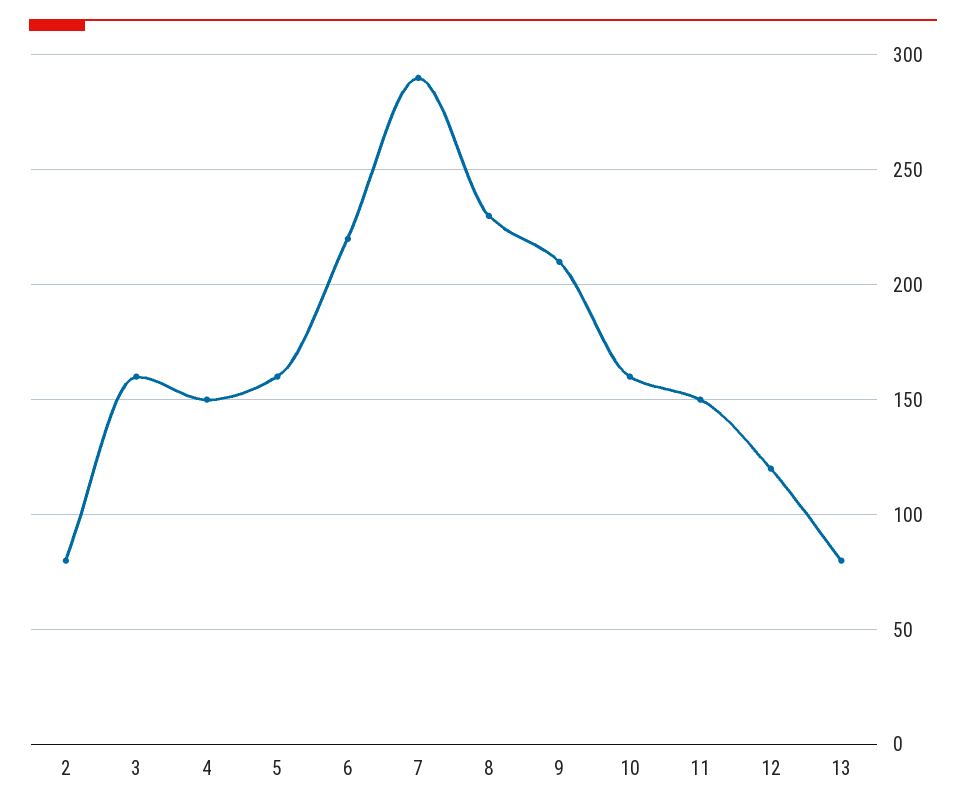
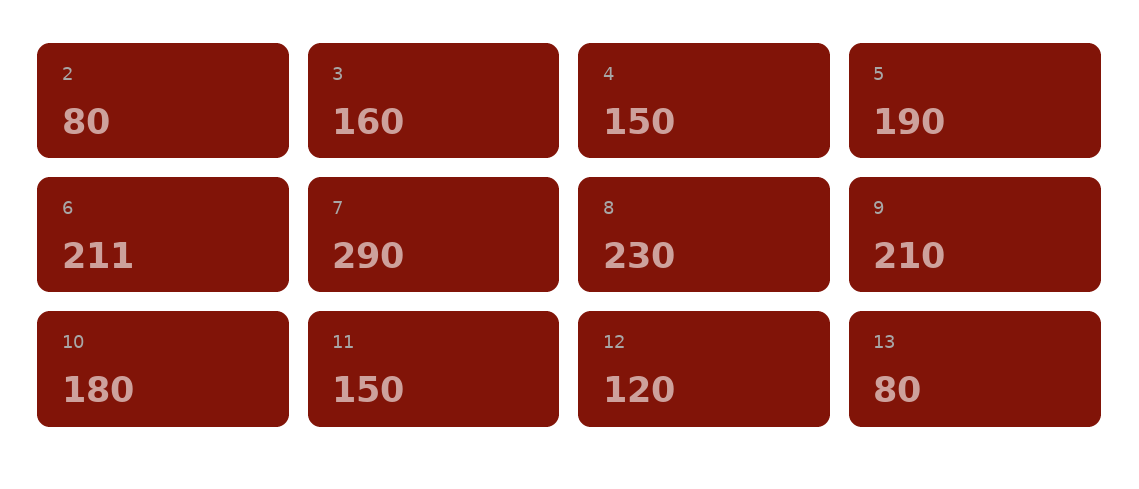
  {
    "2": 80,
    "3": 160,
    "4": 150,
-   "5": 160,
+   "5": 190,
-   "6": 220,
+   "6": 211,
    "7": 290,
    "8": 230,
    "9": 210,
-   "10": 160,
+   "10": 180,
    "11": 150,
    "12": 120,
    "13": 80
  }

